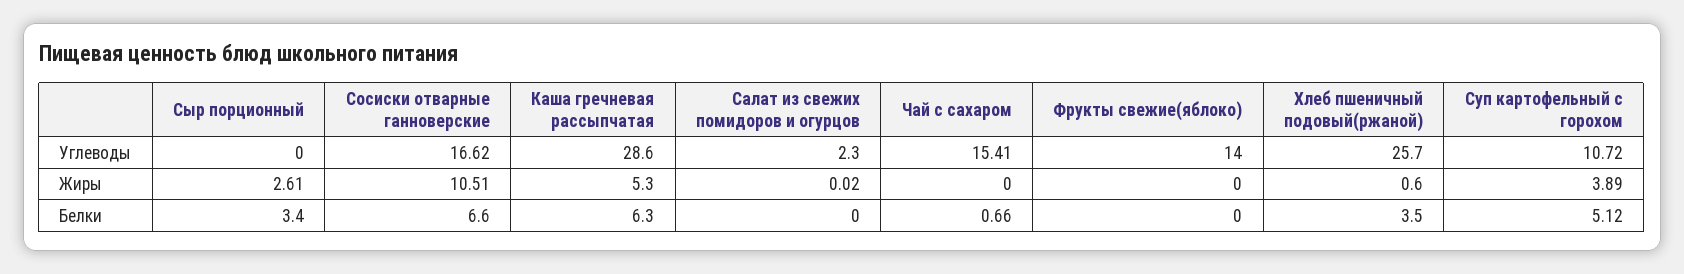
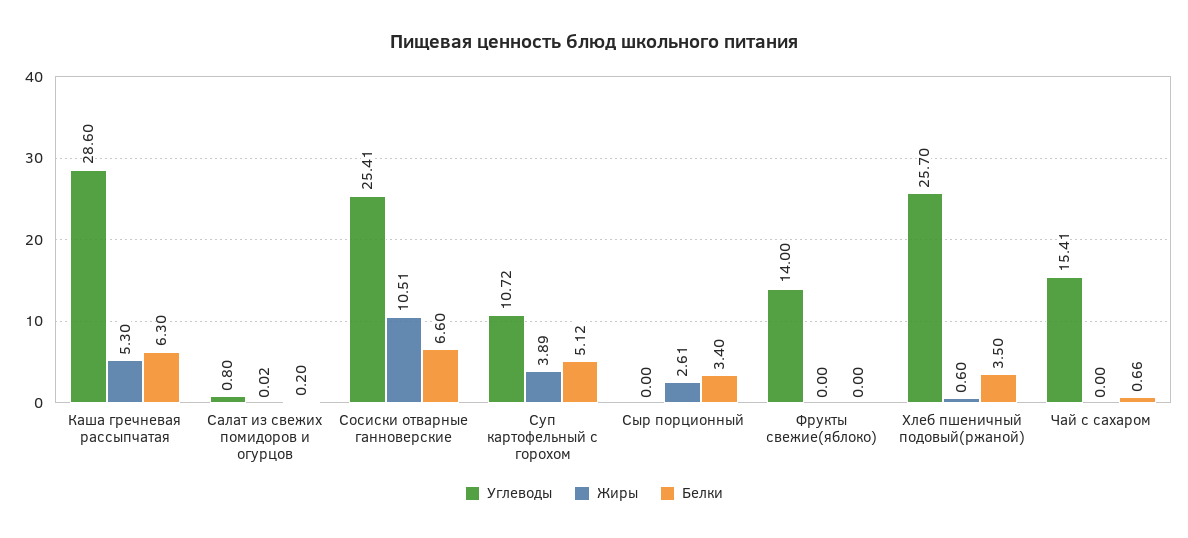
  {
    "Углеводы": {
      "Сыр порционный": 0,
-     "Сосиски отварные ганноверские": 16.62,
+     "Сосиски отварные ганноверские": 25.41,
      "Каша гречневая рассыпчатая": 28.6,
-     "Салат из свежих помидоров и огурцов": 2.3,
+     "Салат из свежих помидоров и огурцов": 0.8,
      "Чай с сахаром": 15.41,
      "Фрукты свежие(яблоко)": 14,
      "Хлеб пшеничный подовый(ржаной)": 25.7,
      "Суп картофельный с горохом": 10.72
    },
    "Жиры": {
      "Сыр порционный": 2.61,
      "Сосиски отварные ганноверские": 10.51,
      "Каша гречневая рассыпчатая": 5.3,
      "Салат из свежих помидоров и огурцов": 0.02,
      "Чай с сахаром": 0,
      "Фрукты свежие(яблоко)": 0,
      "Хлеб пшеничный подовый(ржаной)": 0.6,
      "Суп картофельный с горохом": 3.89
    },
    "Белки": {
      "Сыр порционный": 3.4,
      "Сосиски отварные ганноверские": 6.6,
      "Каша гречневая рассыпчатая": 6.3,
-     "Салат из свежих помидоров и огурцов": 0,
+     "Салат из свежих помидоров и огурцов": 0.2,
      "Чай с сахаром": 0.66,
      "Фрукты свежие(яблоко)": 0,
      "Хлеб пшеничный подовый(ржаной)": 3.5,
      "Суп картофельный с горохом": 5.12
    }
  }

